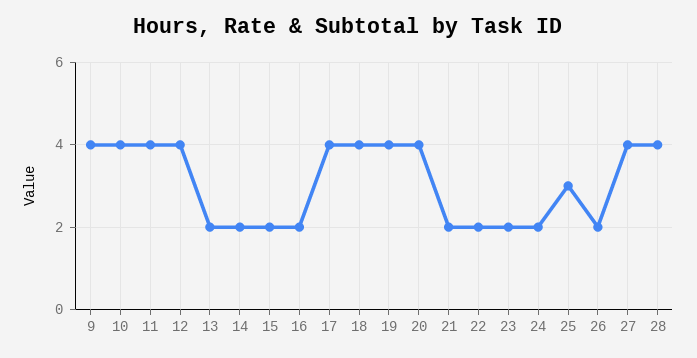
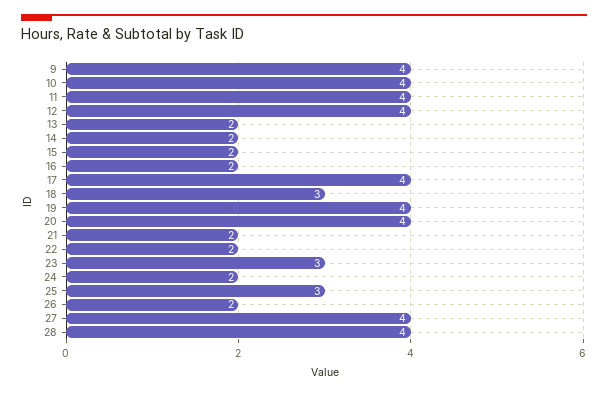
  {
    "9": 4,
    "10": 4,
    "11": 4,
    "12": 4,
    "13": 2,
    "14": 2,
    "15": 2,
    "16": 2,
    "17": 4,
-   "18": 4,
+   "18": 3,
    "19": 4,
    "20": 4,
    "21": 2,
    "22": 2,
-   "23": 2,
+   "23": 3,
    "24": 2,
    "25": 3,
    "26": 2,
    "27": 4,
    "28": 4
  }

